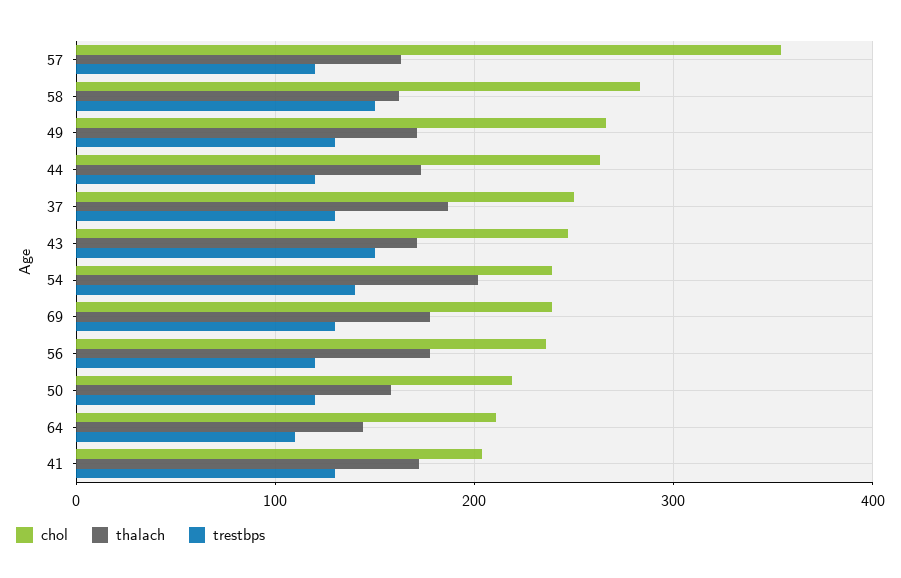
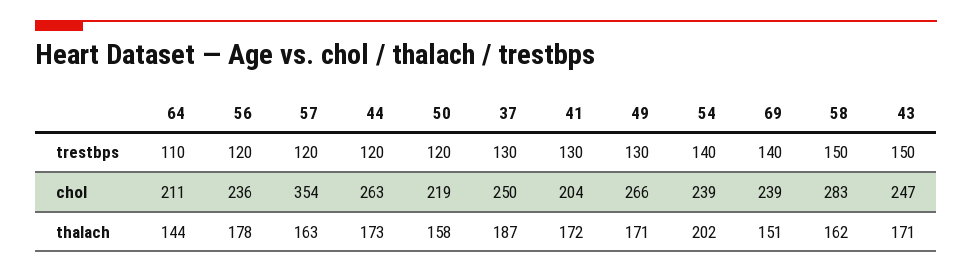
  {
    "chol": {
      "57": 354,
      "58": 283,
      "49": 266,
      "44": 263,
      "37": 250,
      "43": 247,
      "54": 239,
      "69": 239,
      "56": 236,
      "50": 219,
      "64": 211,
      "41": 204
    },
    "thalach": {
      "57": 163,
      "58": 162,
      "49": 171,
      "44": 173,
      "37": 187,
      "43": 171,
      "54": 202,
-     "69": 180,
+     "69": 151,
      "56": 178,
      "50": 158,
      "64": 144,
      "41": 172
    },
    "trestbps": {
      "57": 120,
      "58": 150,
      "49": 130,
      "44": 120,
      "37": 130,
      "43": 150,
      "54": 140,
-     "69": 130,
+     "69": 140,
      "56": 120,
      "50": 120,
      "64": 110,
      "41": 130
    }
  }

